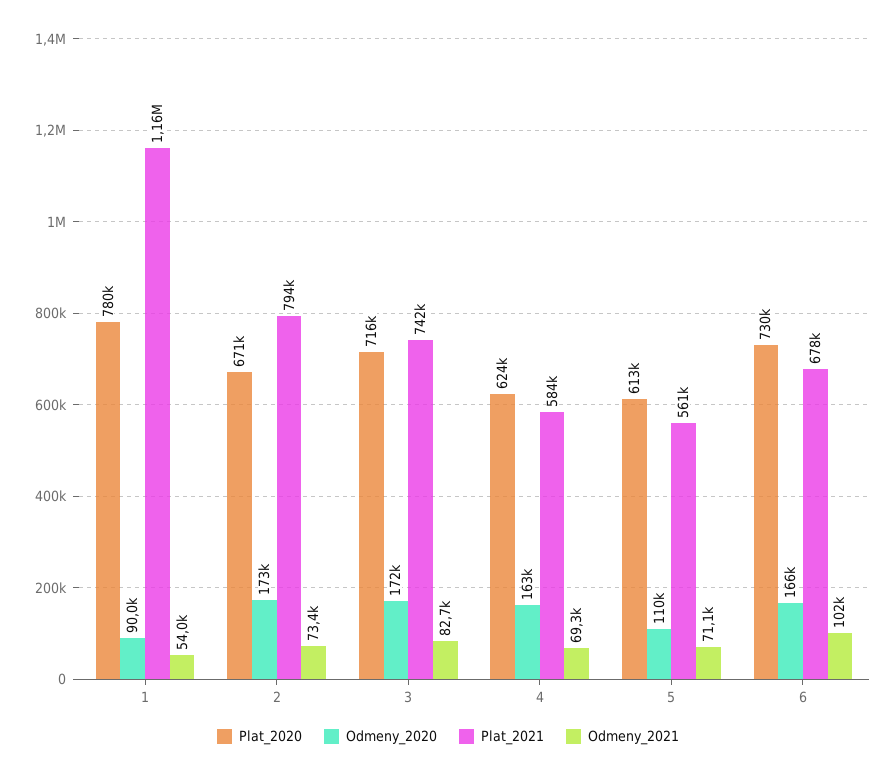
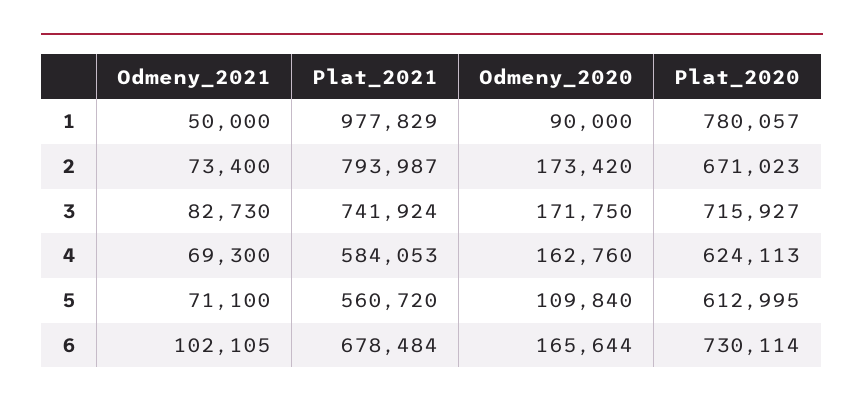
  {
    "Plat_2020": {
      "1": 780057,
      "2": 671023,
      "3": 715927,
      "4": 624113,
      "5": 612995,
      "6": 730114
    },
    "Odmeny_2020": {
      "1": 90000,
      "2": 173420,
      "3": 171750,
      "4": 162760,
      "5": 109840,
      "6": 165644
    },
    "Plat_2021": {
-     "1": 1160000,
+     "1": 977829,
      "2": 793987,
      "3": 741924,
      "4": 584053,
      "5": 560720,
      "6": 678484
    },
    "Odmeny_2021": {
-     "1": 54000,
+     "1": 50000,
      "2": 73400,
      "3": 82730,
      "4": 69300,
      "5": 71100,
      "6": 102105
    }
  }

